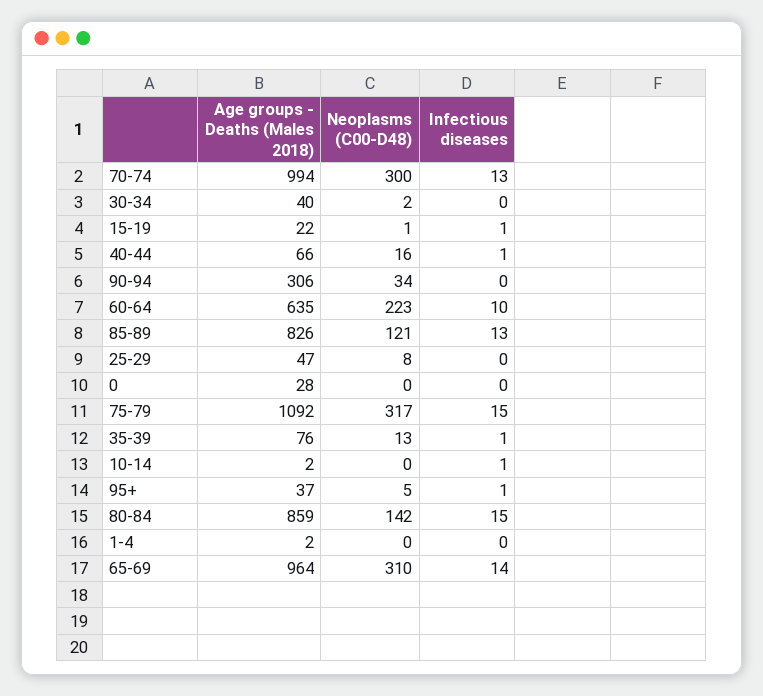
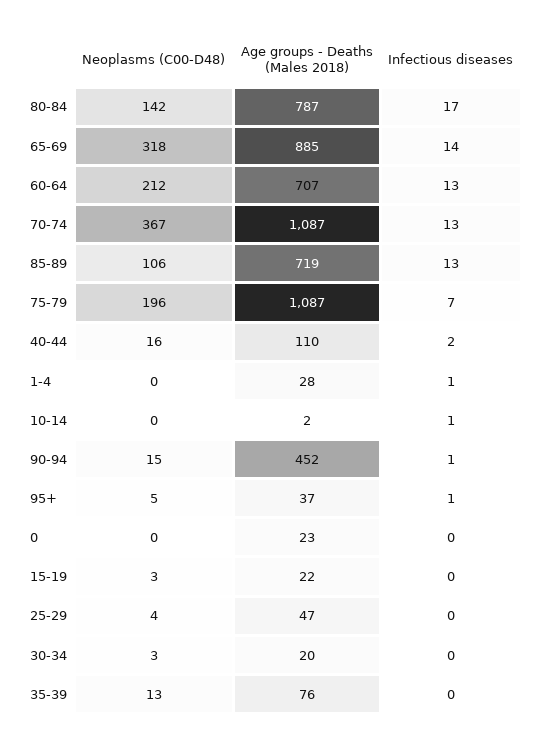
  {
    "Age groups - Deaths (Males 2018)": {
-     "70-74": 994,
+     "70-74": 1087,
-     "30-34": 40,
+     "30-34": 20,
      "15-19": 22,
-     "40-44": 66,
+     "40-44": 110,
-     "90-94": 306,
+     "90-94": 452,
-     "60-64": 635,
+     "60-64": 707,
-     "85-89": 826,
+     "85-89": 719,
      "25-29": 47,
-     "0": 28,
+     "0": 23,
-     "75-79": 1092,
+     "75-79": 1087,
      "35-39": 76,
      "10-14": 2,
      "95+": 37,
-     "80-84": 859,
+     "80-84": 787,
-     "1-4": 2,
+     "1-4": 28,
-     "65-69": 964
+     "65-69": 885
    },
    "Neoplasms (C00-D48)": {
-     "70-74": 300,
+     "70-74": 367,
-     "30-34": 2,
+     "30-34": 3,
-     "15-19": 1,
+     "15-19": 3,
      "40-44": 16,
-     "90-94": 34,
+     "90-94": 15,
-     "60-64": 223,
+     "60-64": 212,
-     "85-89": 121,
+     "85-89": 106,
-     "25-29": 8,
+     "25-29": 4,
      "0": 0,
-     "75-79": 317,
+     "75-79": 196,
      "35-39": 13,
      "10-14": 0,
      "95+": 5,
      "80-84": 142,
      "1-4": 0,
-     "65-69": 310
+     "65-69": 318
    },
    "Infectious diseases": {
      "70-74": 13,
      "30-34": 0,
-     "15-19": 1,
+     "15-19": 0,
-     "40-44": 1,
+     "40-44": 2,
-     "90-94": 0,
+     "90-94": 1,
-     "60-64": 10,
+     "60-64": 13,
      "85-89": 13,
      "25-29": 0,
      "0": 0,
-     "75-79": 15,
+     "75-79": 7,
-     "35-39": 1,
+     "35-39": 0,
      "10-14": 1,
      "95+": 1,
-     "80-84": 15,
+     "80-84": 17,
-     "1-4": 0,
+     "1-4": 1,
      "65-69": 14
    }
  }

